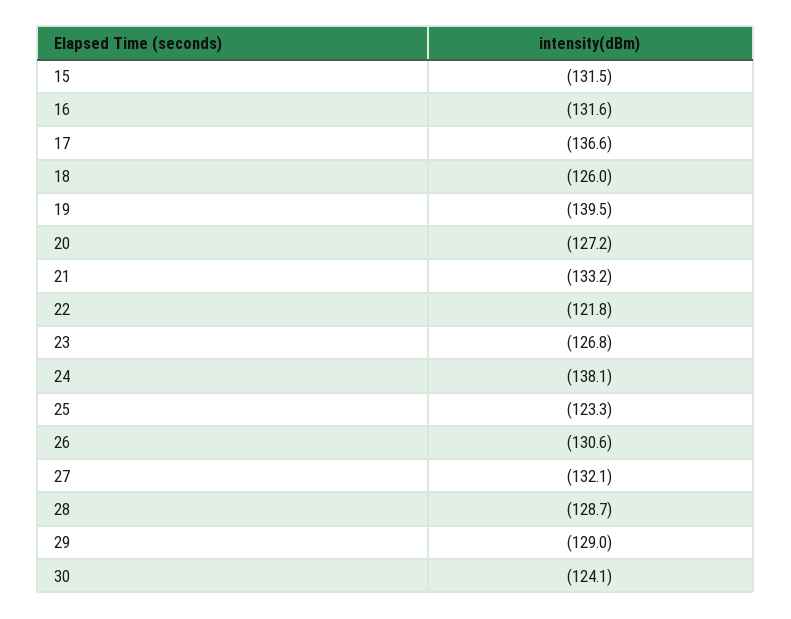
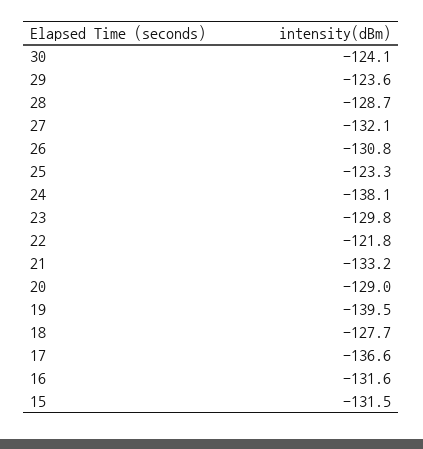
  {
    "15": -131.5,
    "16": -131.6,
    "17": -136.6,
-   "18": -126,
+   "18": -127.7,
    "19": -139.5,
-   "20": -127.2,
+   "20": -129,
    "21": -133.2,
    "22": -121.8,
-   "23": -126.8,
+   "23": -129.8,
    "24": -138.1,
    "25": -123.3,
-   "26": -130.6,
+   "26": -130.8,
    "27": -132.1,
    "28": -128.7,
-   "29": -129,
+   "29": -123.6,
    "30": -124.1
  }

